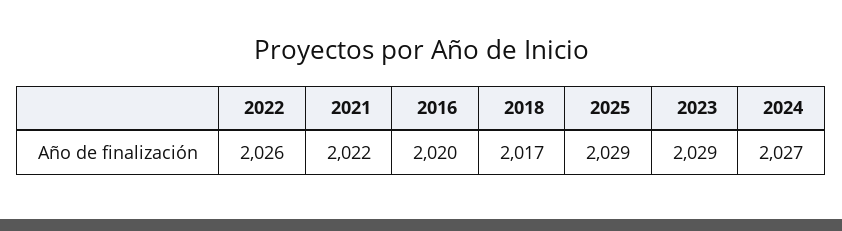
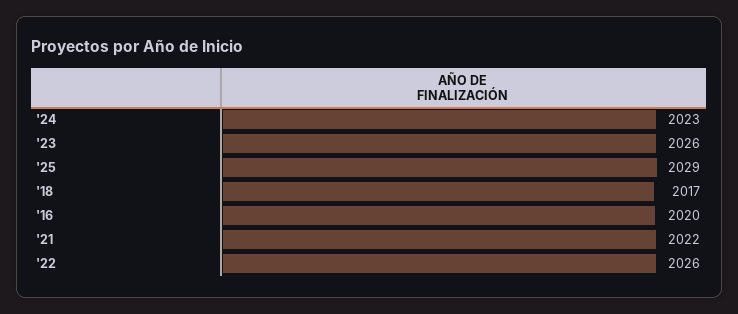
  {
    "2022": 2026,
    "2021": 2022,
    "2016": 2020,
    "2018": 2017,
    "2025": 2029,
-   "2023": 2029,
+   "2023": 2026,
-   "2024": 2027
+   "2024": 2023
  }

